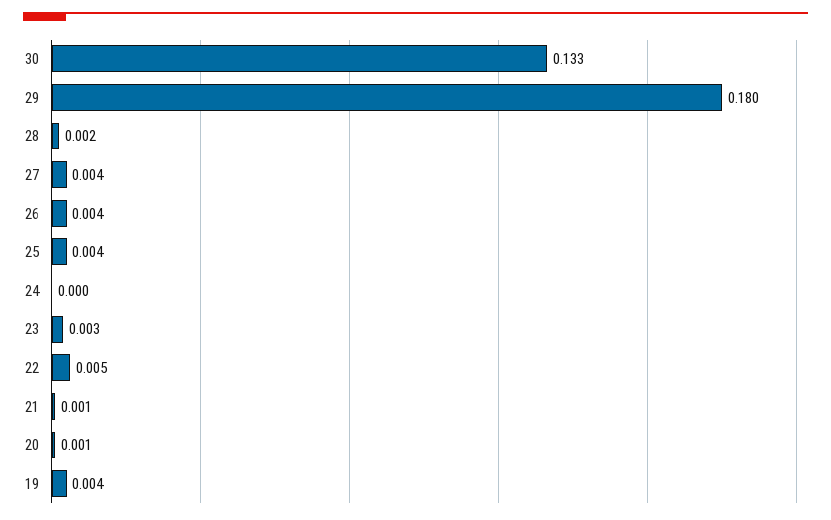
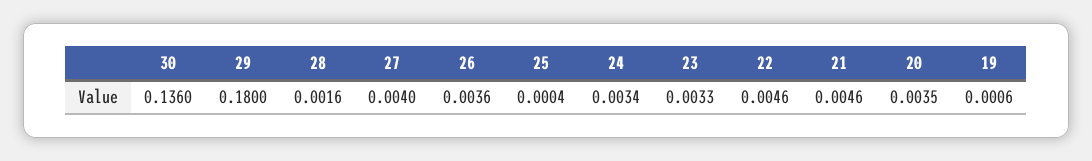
  {
-   "30": 0.133,
+   "30": 0.136,
    "29": 0.18,
    "28": 0.0016,
    "27": 0.004,
    "26": 0.0036,
-   "25": 0.004,
+   "25": 0.0004,
-   "24": 0,
+   "24": 0.0034,
    "23": 0.0033,
    "22": 0.0046,
-   "21": 0.001,
+   "21": 0.0046,
-   "20": 0.001,
+   "20": 0.0035,
-   "19": 0.004
+   "19": 0.0006
  }

